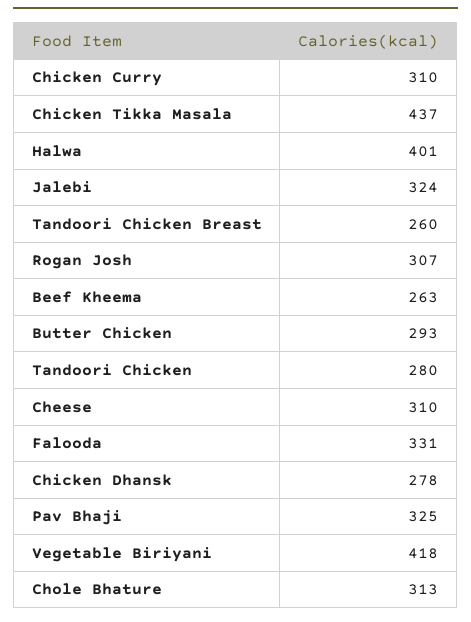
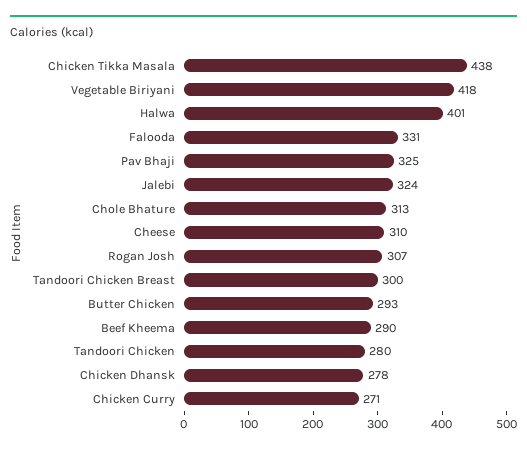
  {
-   "Chicken Curry": 310,
+   "Chicken Curry": 271,
-   "Chicken Tikka Masala": 437,
+   "Chicken Tikka Masala": 438,
    "Halwa": 401,
    "Jalebi": 324,
-   "Tandoori Chicken Breast": 260,
+   "Tandoori Chicken Breast": 300,
    "Rogan Josh": 307,
-   "Beef Kheema": 263,
+   "Beef Kheema": 290,
    "Butter Chicken": 293,
    "Tandoori Chicken": 280,
    "Cheese": 310,
    "Falooda": 331,
    "Chicken Dhansk": 278,
    "Pav Bhaji": 325,
    "Vegetable Biriyani": 418,
    "Chole Bhature": 313
  }

